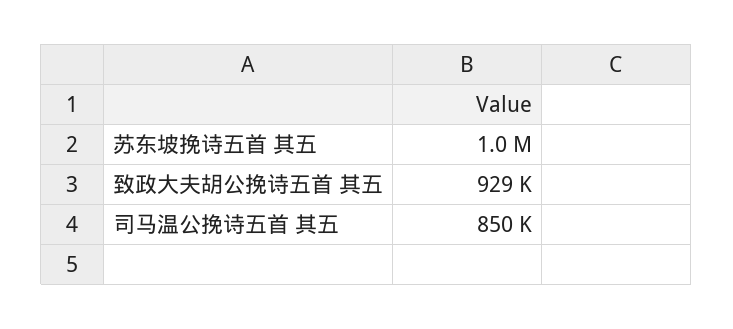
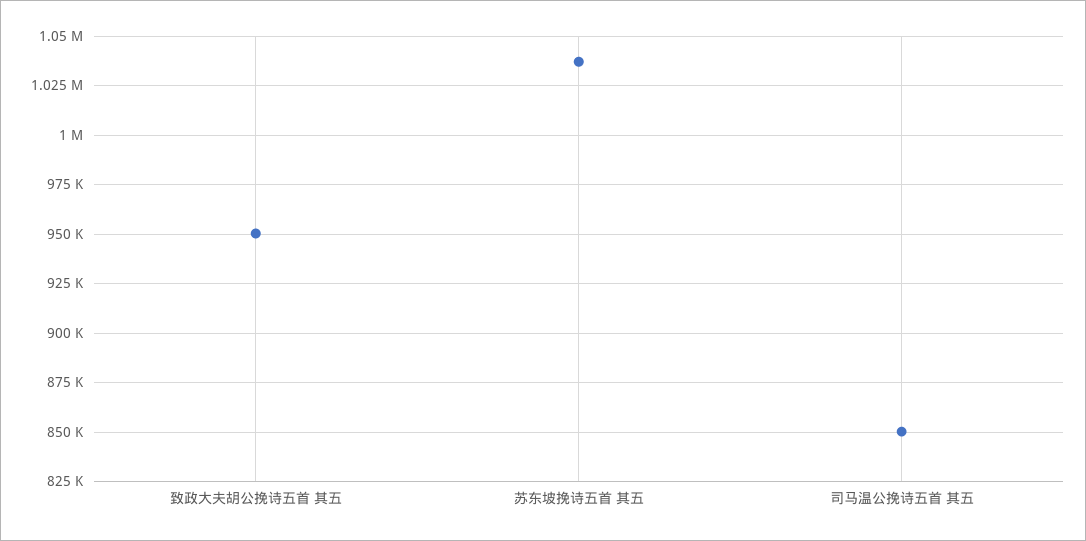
  {
    "苏东坡挽诗五首 其五": 1000000,
-   "致政大夫胡公挽诗五首 其五": 929000,
+   "致政大夫胡公挽诗五首 其五": 950000,
    "司马温公挽诗五首 其五": 850000
  }

